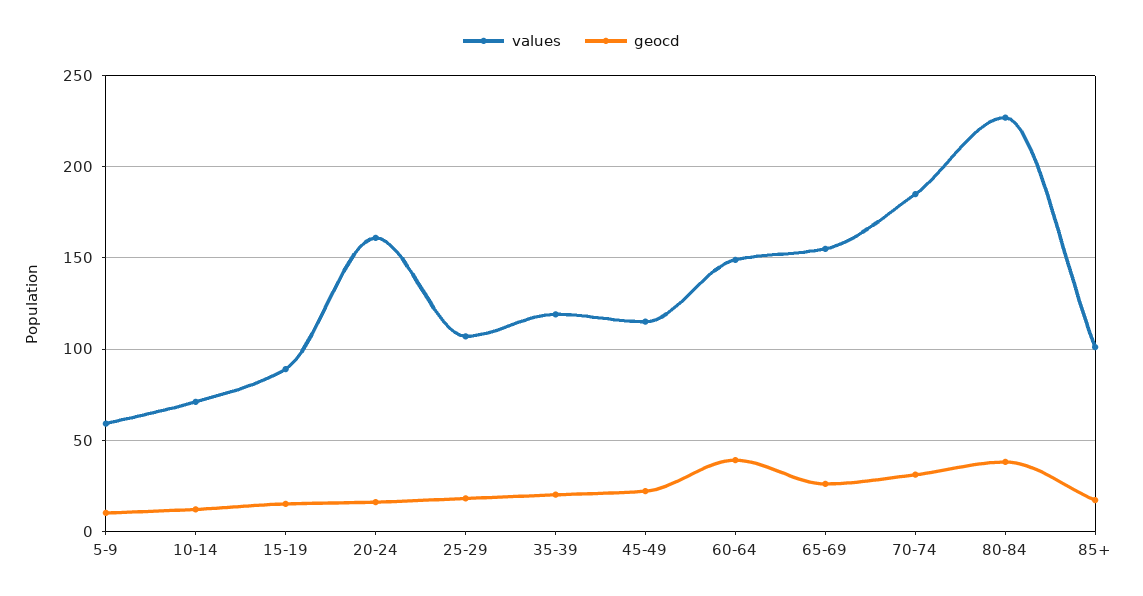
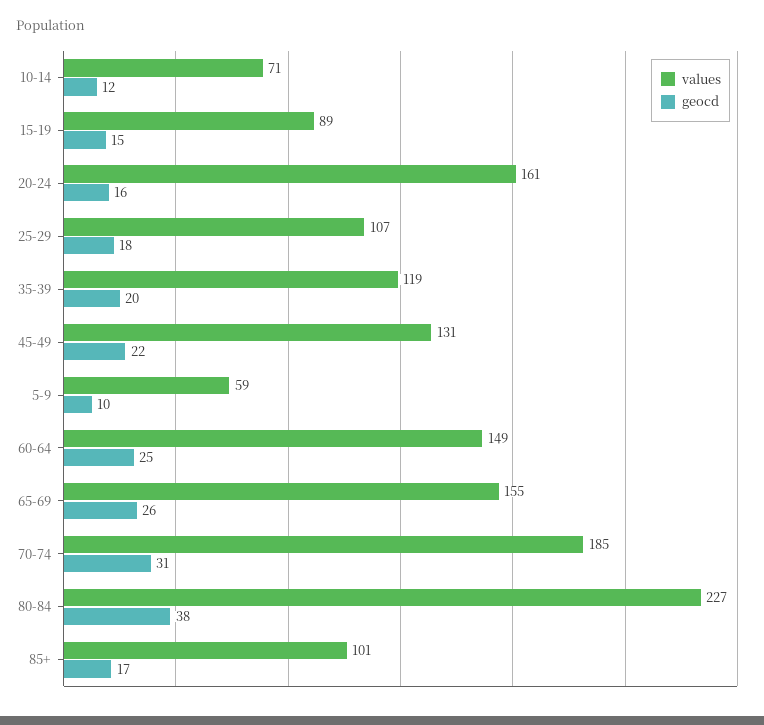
  {
    "values": {
      "5-9": 59,
      "10-14": 71,
      "15-19": 89,
      "20-24": 161,
      "25-29": 107,
      "35-39": 119,
-     "45-49": 115,
+     "45-49": 131,
      "60-64": 149,
      "65-69": 155,
      "70-74": 185,
      "80-84": 227,
      "85+": 101
    },
    "geocd": {
      "5-9": 10,
      "10-14": 12,
      "15-19": 15,
      "20-24": 16,
      "25-29": 18,
      "35-39": 20,
      "45-49": 22,
-     "60-64": 40,
+     "60-64": 25,
      "65-69": 26,
      "70-74": 31,
      "80-84": 38,
      "85+": 17
    }
  }

